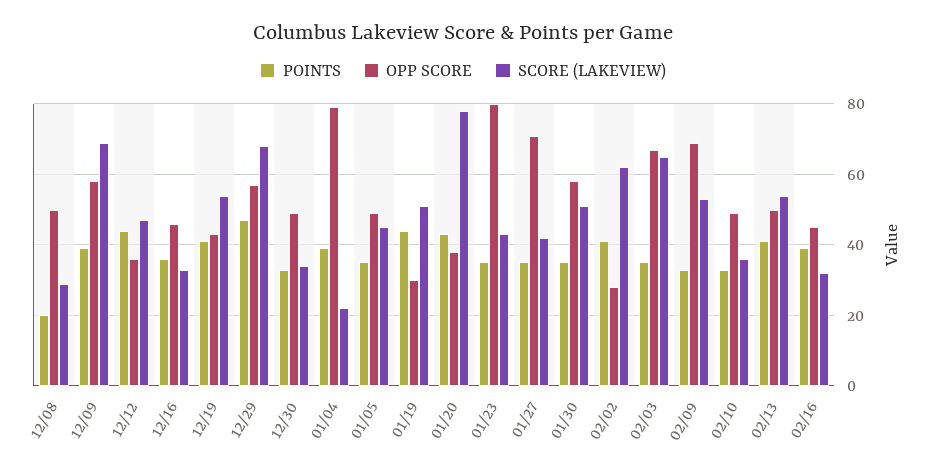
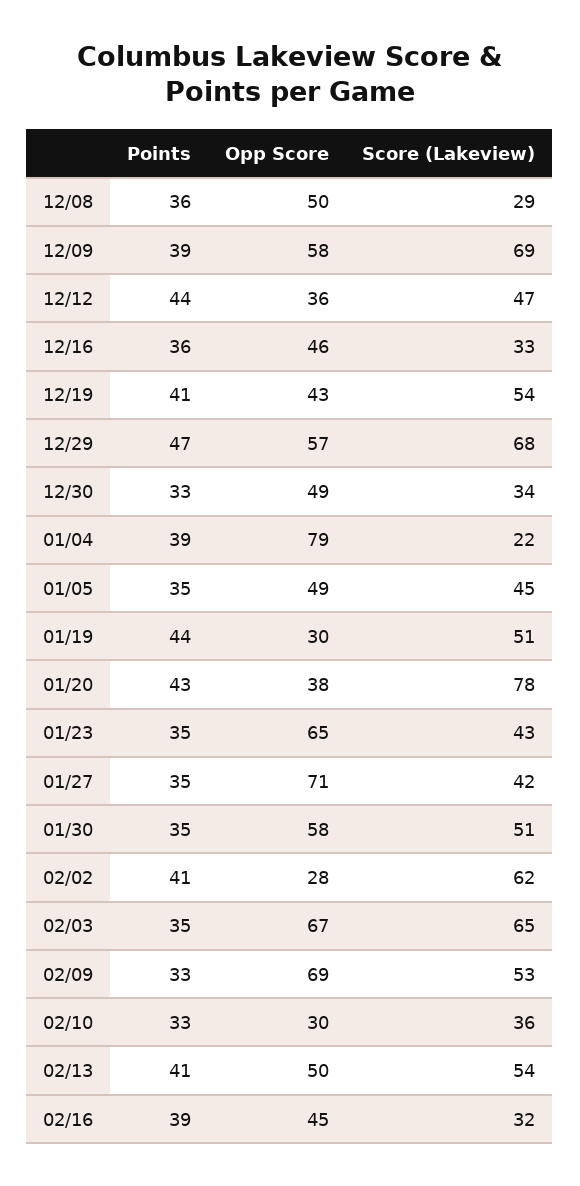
  {
    "POINTS": {
-     "12/08": 20,
+     "12/08": 36,
      "12/09": 39,
      "12/12": 44,
      "12/16": 36,
      "12/19": 41,
      "12/29": 47,
      "12/30": 33,
      "01/04": 39,
      "01/05": 35,
      "01/19": 44,
      "01/20": 43,
      "01/23": 35,
      "01/27": 35,
      "01/30": 35,
      "02/02": 41,
      "02/03": 35,
      "02/09": 33,
      "02/10": 33,
      "02/13": 41,
      "02/16": 39
    },
    "OPP SCORE": {
      "12/08": 50,
      "12/09": 58,
      "12/12": 36,
      "12/16": 46,
      "12/19": 43,
      "12/29": 57,
      "12/30": 49,
      "01/04": 79,
      "01/05": 49,
      "01/19": 30,
      "01/20": 38,
-     "01/23": 80,
+     "01/23": 65,
      "01/27": 71,
      "01/30": 58,
      "02/02": 28,
      "02/03": 67,
      "02/09": 69,
-     "02/10": 50,
+     "02/10": 30,
      "02/13": 50,
      "02/16": 45
    },
    "SCORE (LAKEVIEW)": {
      "12/08": 29,
      "12/09": 69,
      "12/12": 47,
      "12/16": 33,
      "12/19": 54,
      "12/29": 68,
      "12/30": 34,
      "01/04": 22,
      "01/05": 45,
      "01/19": 51,
      "01/20": 78,
      "01/23": 43,
      "01/27": 42,
      "01/30": 51,
      "02/02": 62,
      "02/03": 65,
      "02/09": 53,
      "02/10": 36,
      "02/13": 54,
      "02/16": 32
    }
  }

